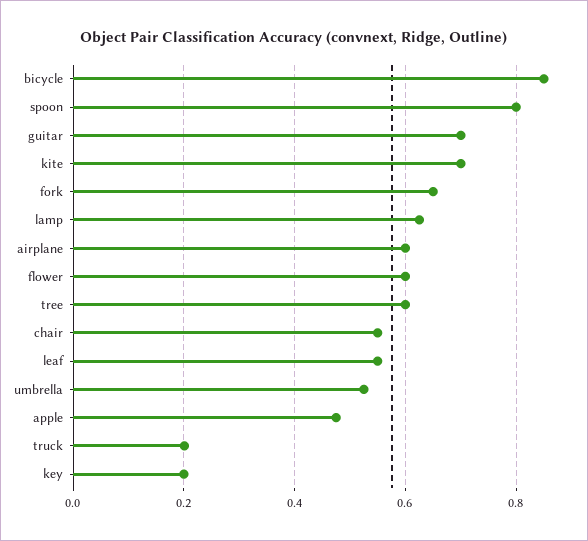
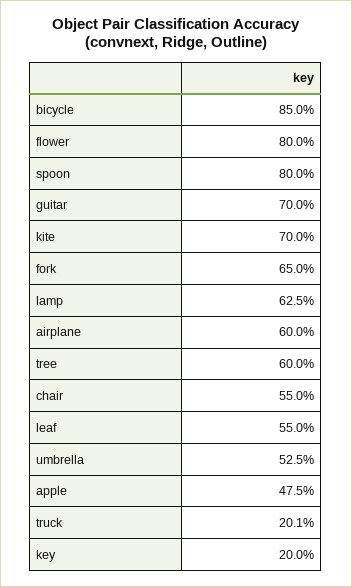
  {
    "bicycle": 0.85,
    "spoon": 0.8,
    "guitar": 0.7,
    "kite": 0.7,
    "fork": 0.65,
    "lamp": 0.625,
    "airplane": 0.6,
-   "flower": 0.6,
+   "flower": 0.8,
    "tree": 0.6,
    "chair": 0.55,
    "leaf": 0.55,
    "umbrella": 0.525,
    "apple": 0.475,
    "truck": 0.201,
    "key": 0.2
  }

